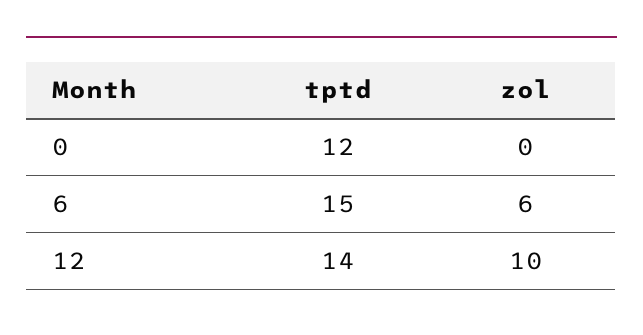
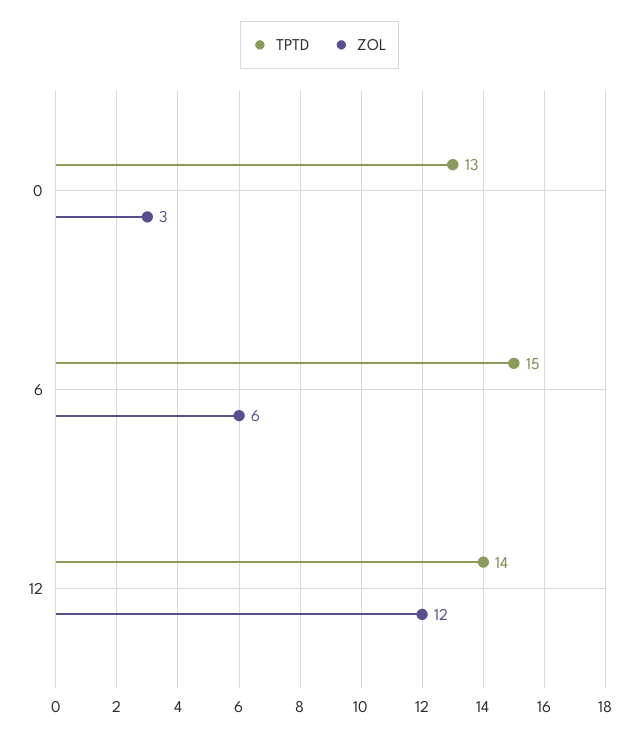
  {
    "tptd": {
-     "0": 12,
+     "0": 13,
      "6": 15,
      "12": 14
    },
    "zol": {
-     "0": 0,
+     "0": 3,
      "6": 6,
-     "12": 10
+     "12": 12
    }
  }

